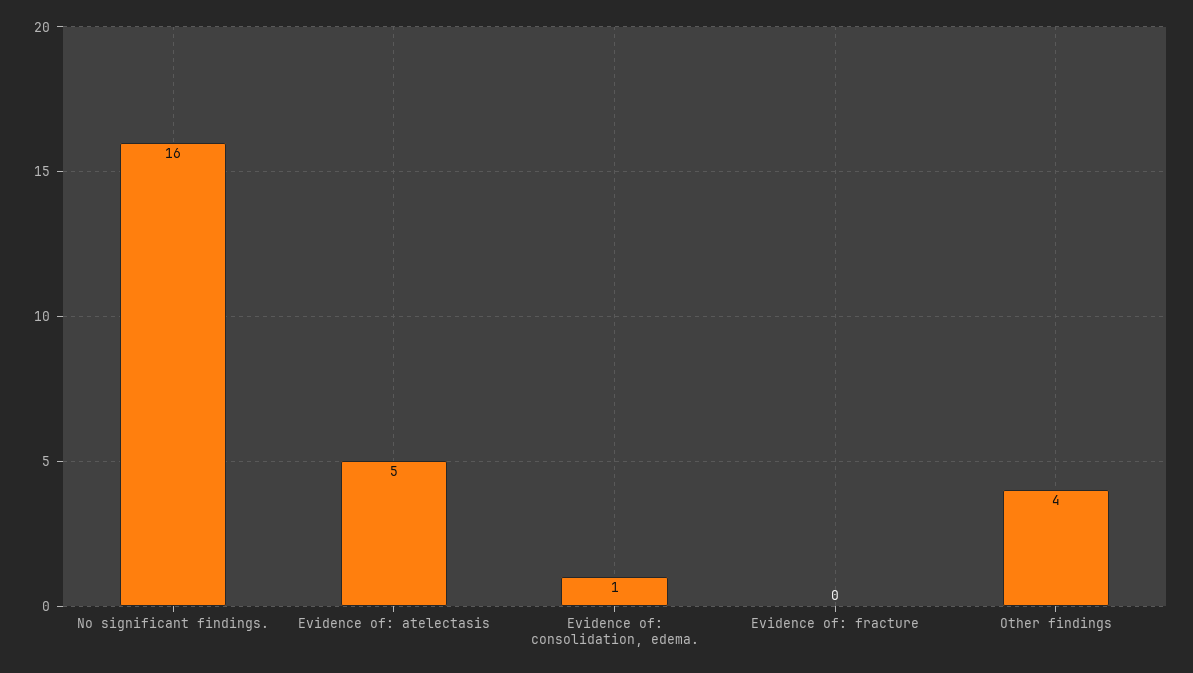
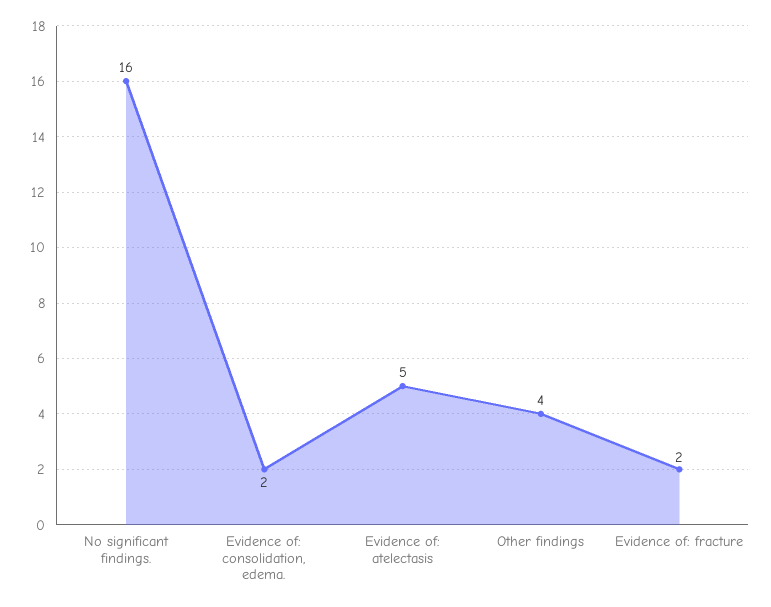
  {
    "No significant findings.": 16,
    "Evidence of: atelectasis": 5,
-   "Evidence of: consolidation, edema.": 1,
+   "Evidence of: consolidation, edema.": 2,
-   "Evidence of: fracture": 0,
+   "Evidence of: fracture": 2,
    "Other findings": 4
  }

